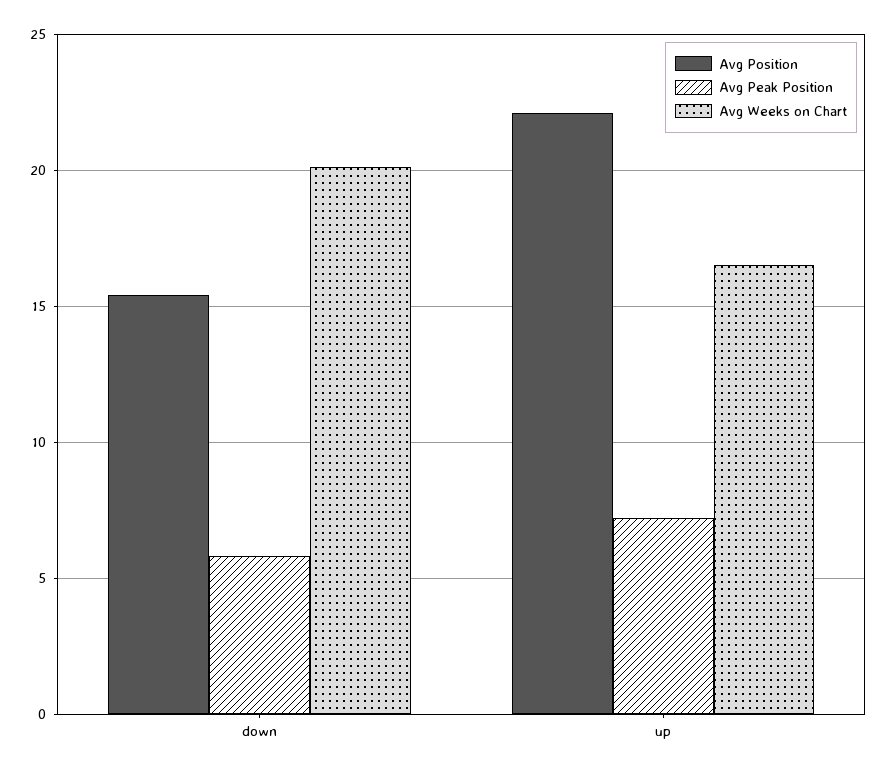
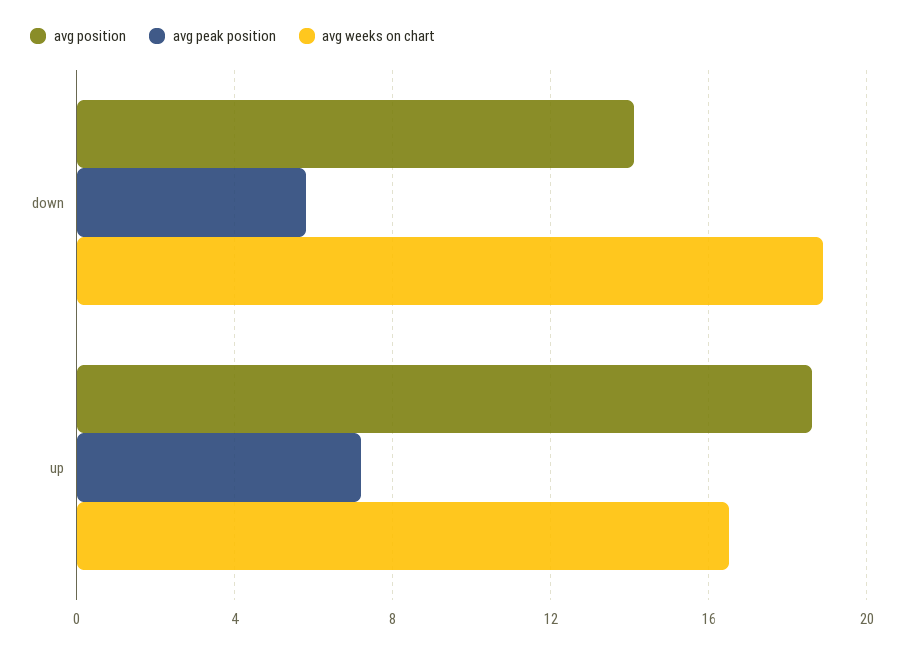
  {
    "Avg Position": {
-     "down": 15.5,
+     "down": 14,
-     "up": 22
+     "up": 18.5
    },
    "Avg Peak Position": {
      "down": 6,
      "up": 7
    },
    "Avg Weeks on Chart": {
-     "down": 20,
+     "down": 19,
      "up": 16.5
    }
  }

